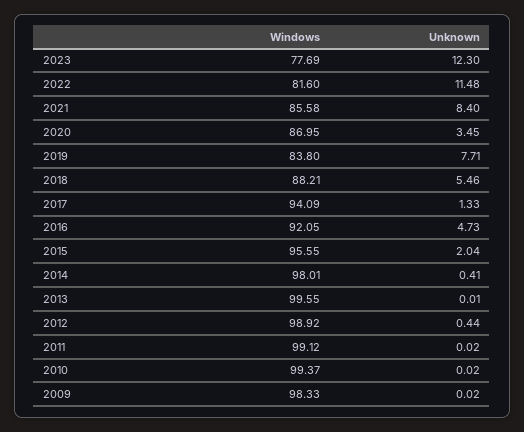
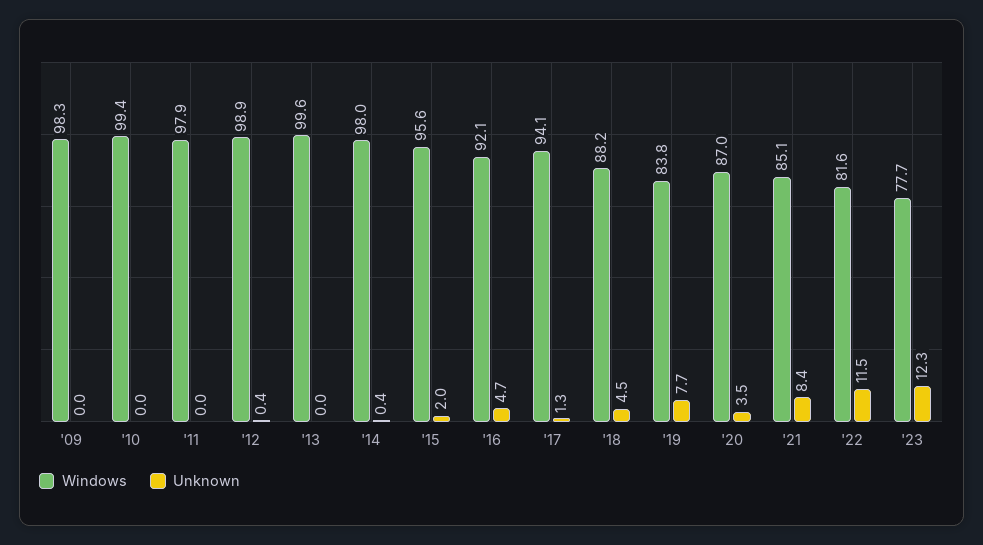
  {
    "Windows": {
      "2023": 77.69,
      "2022": 81.6,
-     "2021": 85.58,
+     "2021": 85.1,
      "2020": 86.95,
      "2019": 83.8,
      "2018": 88.21,
      "2017": 94.09,
      "2016": 92.05,
      "2015": 95.55,
      "2014": 98.01,
      "2013": 99.55,
      "2012": 98.92,
-     "2011": 99.12,
+     "2011": 97.9,
      "2010": 99.37,
      "2009": 98.33
    },
    "Unknown": {
      "2023": 12.3,
      "2022": 11.48,
      "2021": 8.4,
      "2020": 3.45,
      "2019": 7.71,
-     "2018": 5.46,
+     "2018": 4.5,
      "2017": 1.33,
      "2016": 4.73,
      "2015": 2.04,
      "2014": 0.41,
      "2013": 0.01,
      "2012": 0.44,
      "2011": 0.02,
      "2010": 0.02,
      "2009": 0.02
    }
  }

